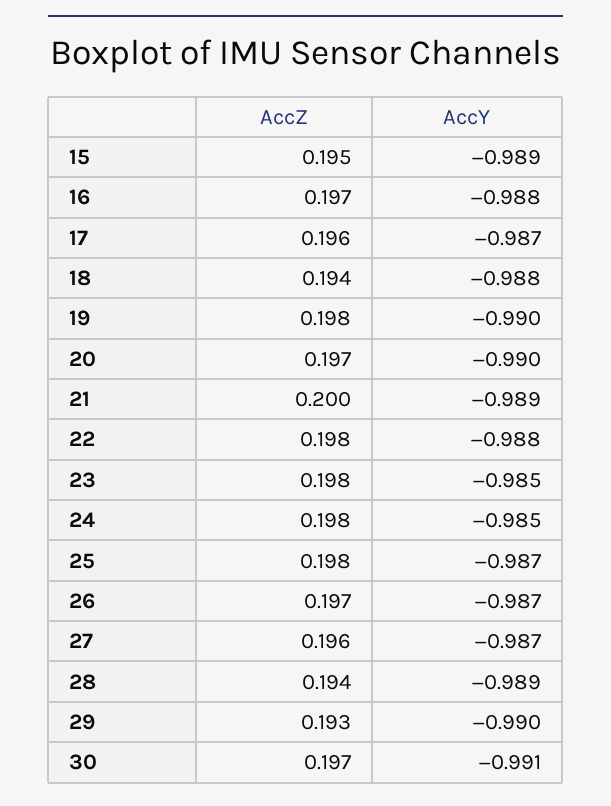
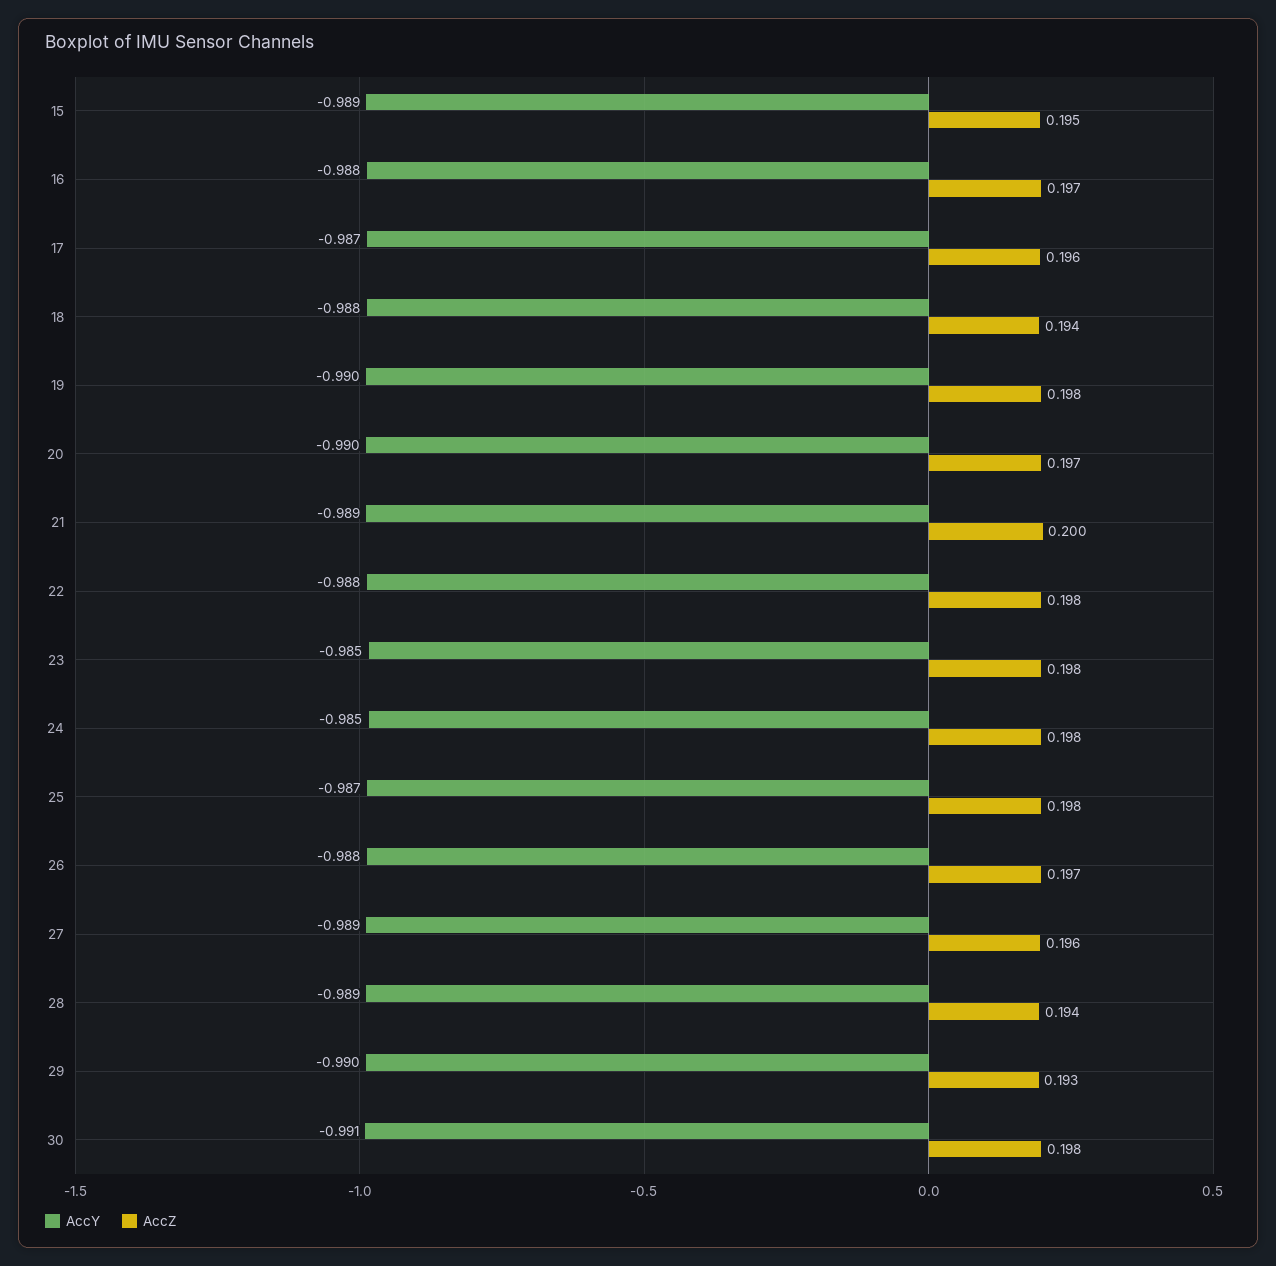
  {
    "AccZ": {
      "15": 0.195,
      "16": 0.197,
      "17": 0.196,
      "18": 0.194,
      "19": 0.198,
      "20": 0.197,
      "21": 0.2,
      "22": 0.198,
      "23": 0.198,
      "24": 0.198,
      "25": 0.198,
      "26": 0.197,
      "27": 0.196,
      "28": 0.194,
      "29": 0.193,
-     "30": 0.197
+     "30": 0.198
    },
    "AccY": {
      "15": -0.989,
      "16": -0.988,
      "17": -0.987,
      "18": -0.988,
      "19": -0.99,
      "20": -0.99,
      "21": -0.989,
      "22": -0.988,
      "23": -0.985,
      "24": -0.985,
      "25": -0.987,
-     "26": -0.987,
+     "26": -0.988,
-     "27": -0.987,
+     "27": -0.989,
      "28": -0.989,
      "29": -0.99,
      "30": -0.991
    }
  }

